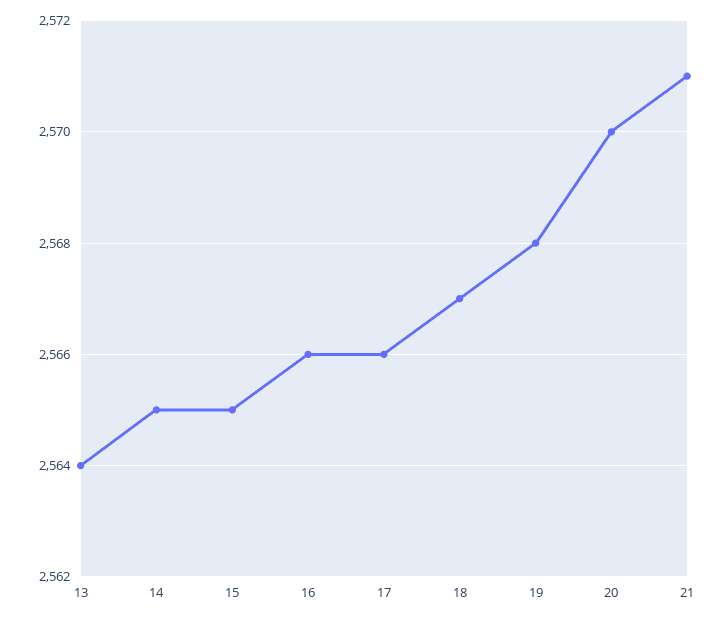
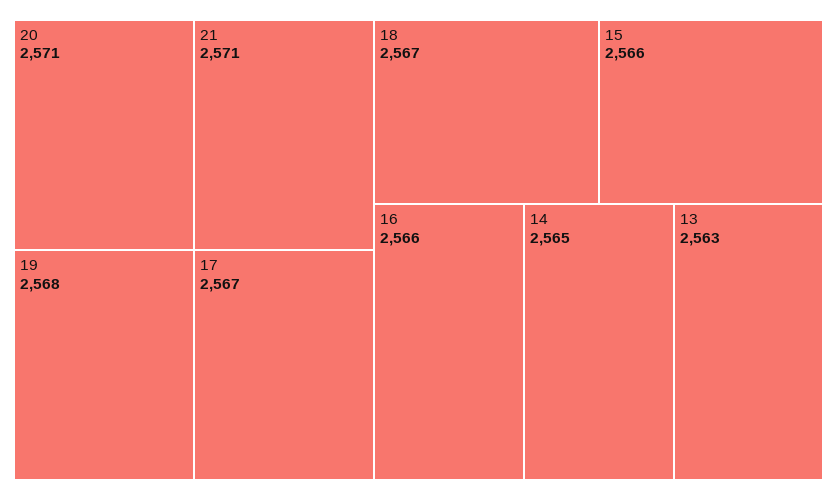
  {
-   "13": 2564,
+   "13": 2563,
    "14": 2565,
-   "15": 2565,
+   "15": 2566,
    "16": 2566,
-   "17": 2566,
+   "17": 2567,
    "18": 2567,
    "19": 2568,
-   "20": 2570,
+   "20": 2571,
    "21": 2571
  }

